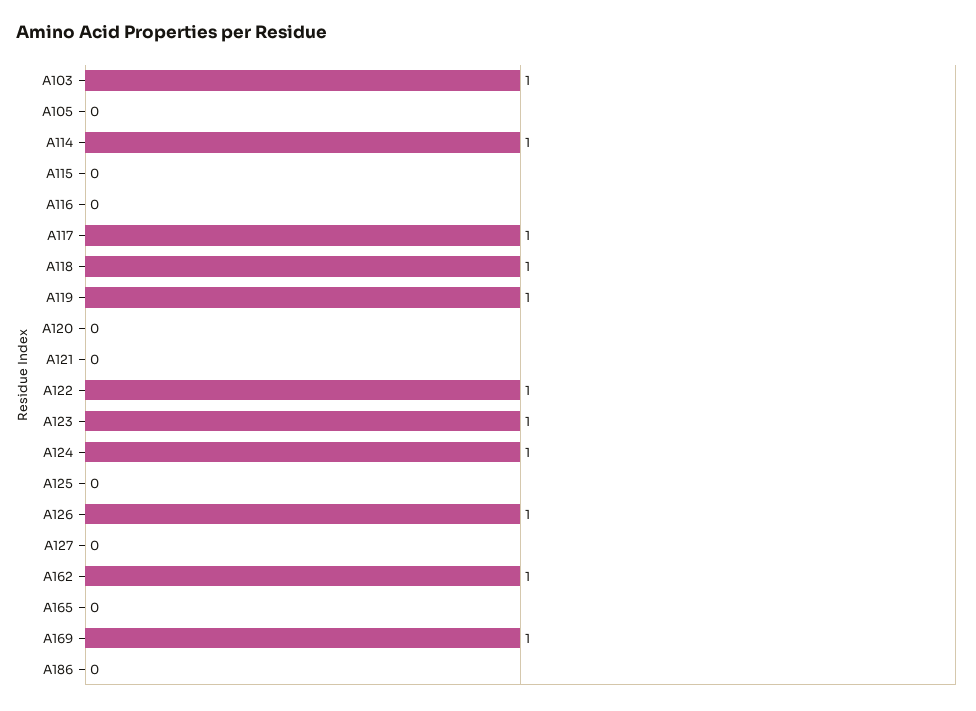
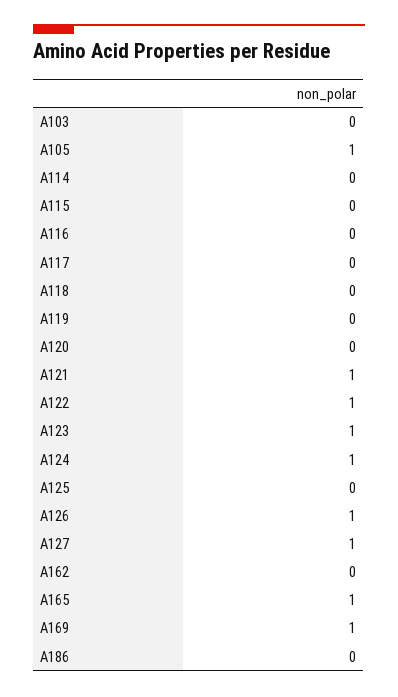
  {
-   "A103": 1,
+   "A103": 0,
-   "A105": 0,
+   "A105": 1,
-   "A114": 1,
+   "A114": 0,
    "A115": 0,
    "A116": 0,
-   "A117": 1,
+   "A117": 0,
-   "A118": 1,
+   "A118": 0,
-   "A119": 1,
+   "A119": 0,
    "A120": 0,
-   "A121": 0,
+   "A121": 1,
    "A122": 1,
    "A123": 1,
    "A124": 1,
    "A125": 0,
    "A126": 1,
-   "A127": 0,
+   "A127": 1,
-   "A162": 1,
+   "A162": 0,
-   "A165": 0,
+   "A165": 1,
    "A169": 1,
    "A186": 0
  }

